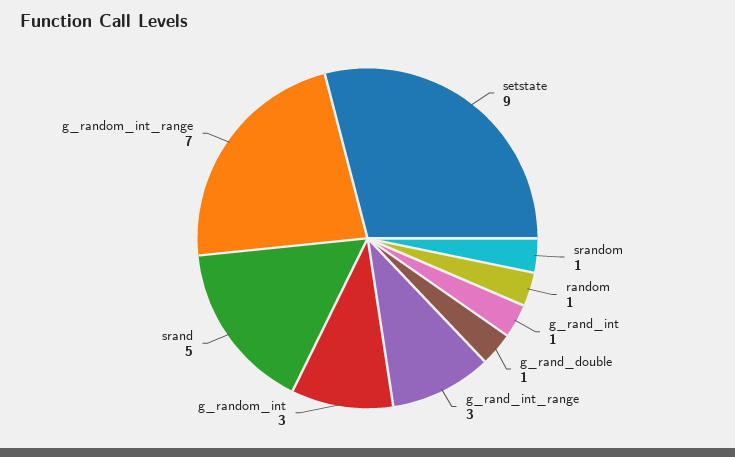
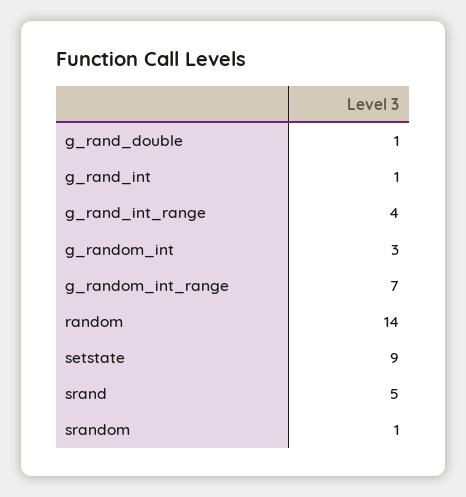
  {
    "setstate": 9,
    "srandom": 1,
-   "random": 1,
+   "random": 14,
    "g_rand_int": 1,
    "g_rand_double": 1,
-   "g_rand_int_range": 3,
+   "g_rand_int_range": 4,
    "g_random_int": 3,
    "srand": 5,
    "g_random_int_range": 7
  }

